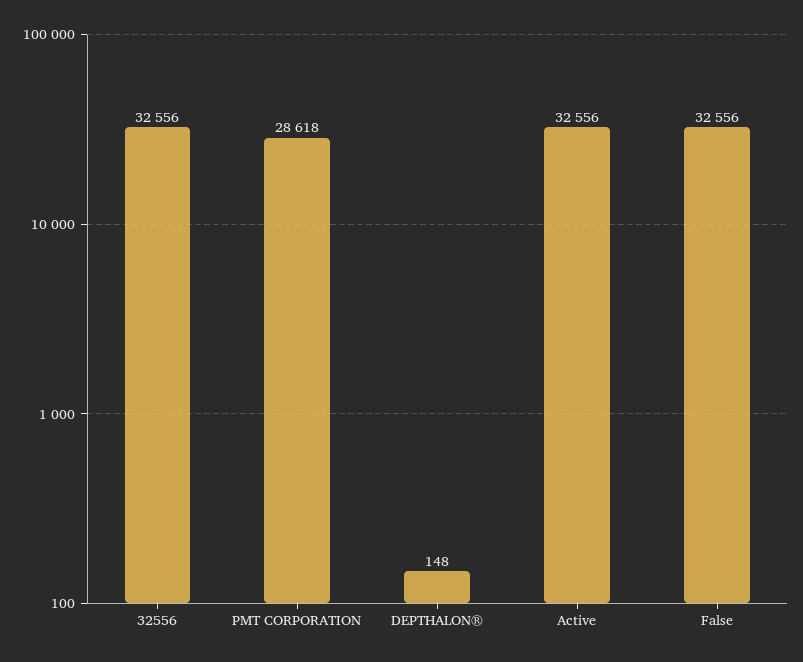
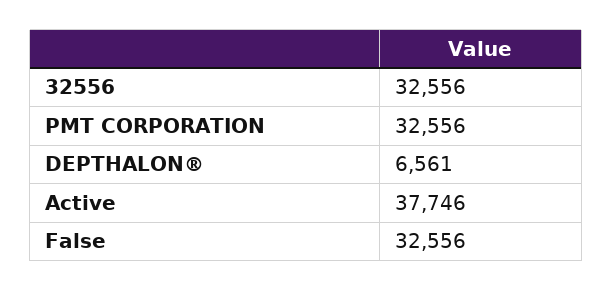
  {
    "32556": 32556,
-   "PMT CORPORATION": 28618,
+   "PMT CORPORATION": 32556,
-   "DEPTHALON®": 148,
+   "DEPTHALON®": 6561,
-   "Active": 32556,
+   "Active": 37746,
    "False": 32556
  }

